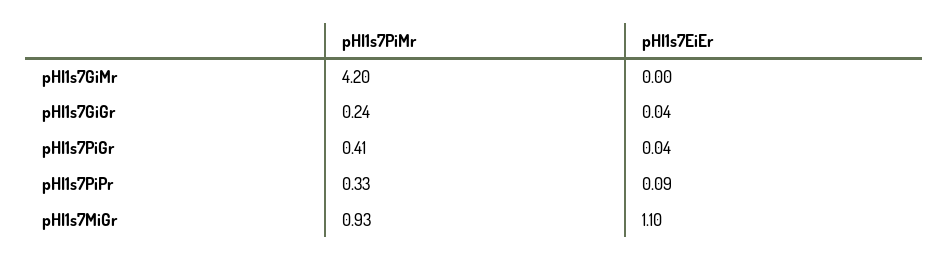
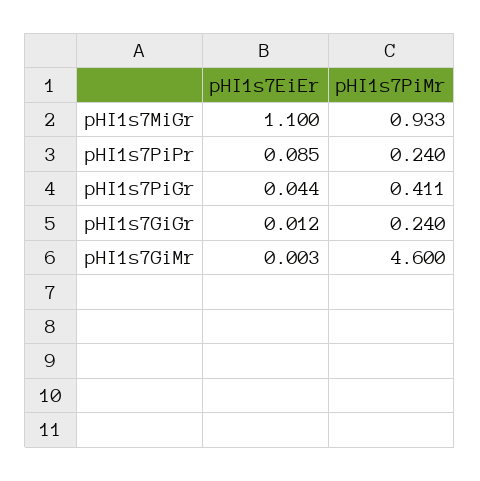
  {
    "pHI1s7PiMr": {
-     "pHI1s7GiMr": 4.2,
+     "pHI1s7GiMr": 4.6,
      "pHI1s7GiGr": 0.24,
      "pHI1s7PiGr": 0.411,
-     "pHI1s7PiPr": 0.33,
+     "pHI1s7PiPr": 0.24,
      "pHI1s7MiGr": 0.933
    },
    "pHI1s7EiEr": {
      "pHI1s7GiMr": 0.003,
-     "pHI1s7GiGr": 0.04,
+     "pHI1s7GiGr": 0.012,
      "pHI1s7PiGr": 0.044,
      "pHI1s7PiPr": 0.085,
      "pHI1s7MiGr": 1.1
    }
  }

